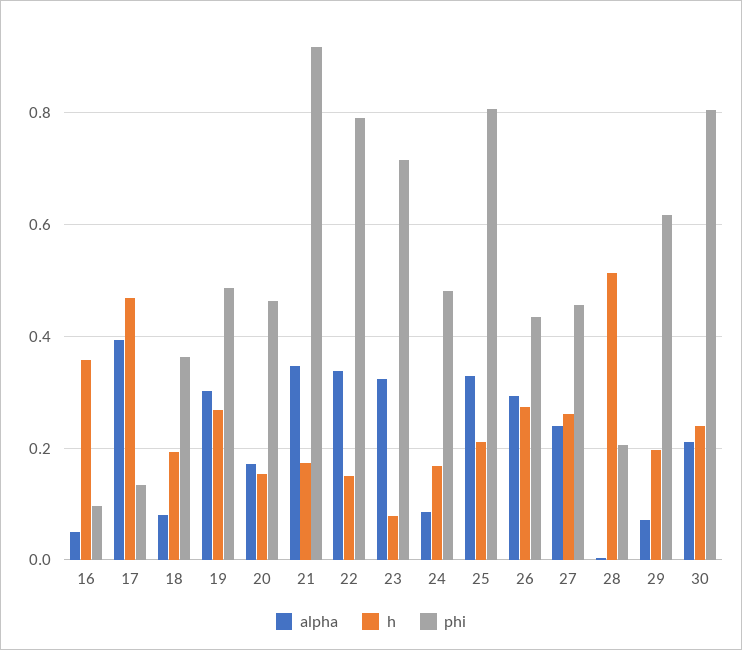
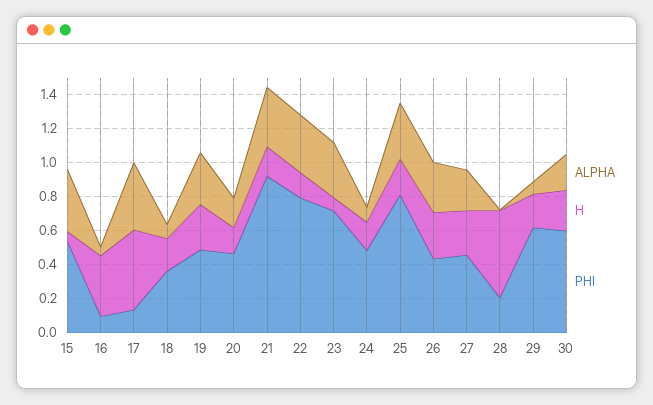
  {
    "alpha": {
      "16": 0.06,
      "17": 0.4,
      "18": 0.08,
      "19": 0.3,
      "20": 0.18,
      "21": 0.34,
      "22": 0.34,
      "23": 0.32,
      "24": 0.08,
      "25": 0.32,
      "26": 0.3,
      "27": 0.24,
      "28": 0,
      "29": 0.08,
-     "30": 0.22
+     "30": 0.22,
+     "15": 0.35
    },
    "h": {
      "16": 0.36,
      "17": 0.46,
      "18": 0.2,
      "19": 0.26,
      "20": 0.16,
      "21": 0.18,
      "22": 0.14,
      "23": 0.08,
      "24": 0.16,
      "25": 0.22,
      "26": 0.28,
      "27": 0.26,
      "28": 0.52,
      "29": 0.2,
-     "30": 0.24
+     "30": 0.24,
+     "15": 0.05
    },
    "phi": {
      "16": 0.1,
      "17": 0.14,
      "18": 0.36,
      "19": 0.48,
      "20": 0.46,
      "21": 0.92,
      "22": 0.8,
      "23": 0.72,
      "24": 0.48,
      "25": 0.8,
      "26": 0.44,
      "27": 0.46,
      "28": 0.2,
      "29": 0.62,
-     "30": 0.8
+     "30": 0.6,
+     "15": 0.55
    }
  }

